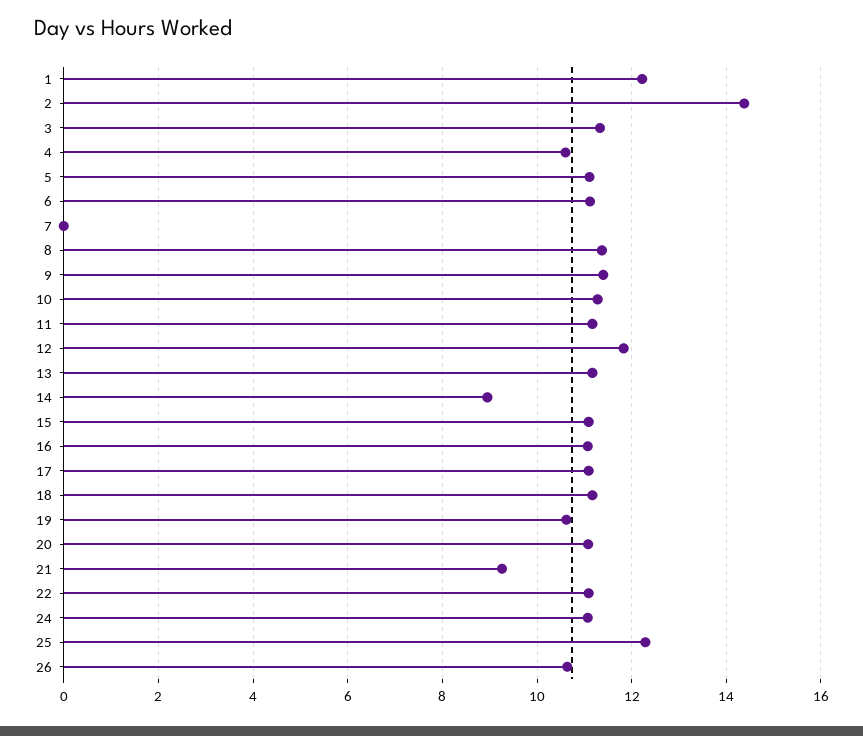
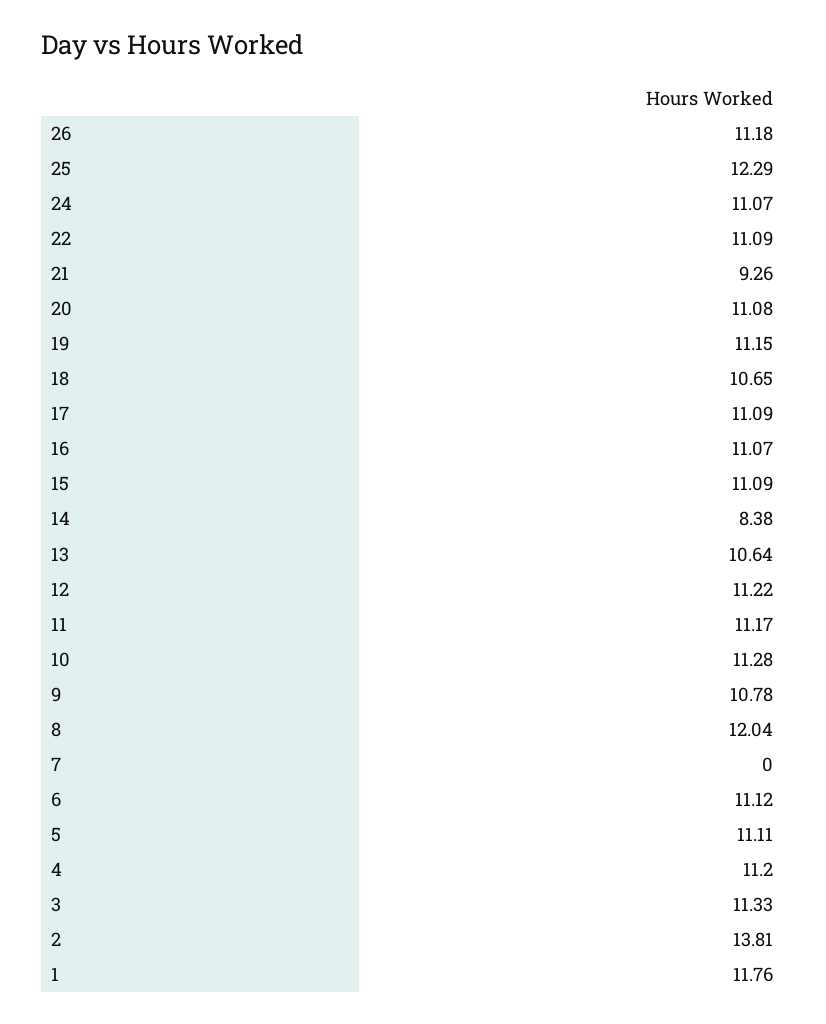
  {
-   "1": 12.2,
+   "1": 11.76,
-   "2": 14.4,
+   "2": 13.81,
    "3": 11.33,
-   "4": 10.6,
+   "4": 11.2,
    "5": 11.11,
    "6": 11.12,
    "7": 0,
-   "8": 11.4,
+   "8": 12.04,
-   "9": 11.4,
+   "9": 10.78,
    "10": 11.28,
    "11": 11.17,
-   "12": 11.8,
+   "12": 11.22,
-   "13": 11.2,
+   "13": 10.64,
-   "14": 9,
+   "14": 8.38,
    "15": 11.09,
    "16": 11.07,
    "17": 11.09,
-   "18": 11.2,
+   "18": 10.65,
-   "19": 10.6,
+   "19": 11.15,
    "20": 11.08,
    "21": 9.26,
    "22": 11.09,
    "24": 11.07,
    "25": 12.29,
-   "26": 10.6
+   "26": 11.18
  }

